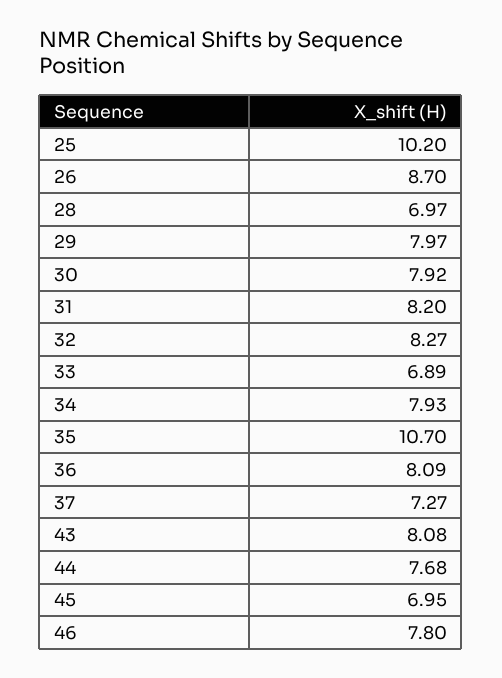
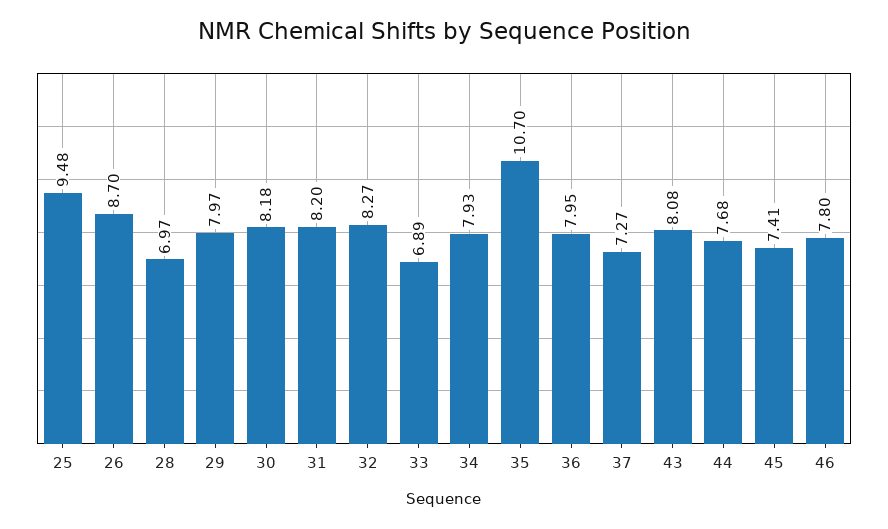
  {
-   "25": 10.2,
+   "25": 9.48,
    "26": 8.7,
    "28": 6.97,
    "29": 7.97,
-   "30": 7.92,
+   "30": 8.18,
    "31": 8.2,
    "32": 8.27,
    "33": 6.89,
    "34": 7.93,
    "35": 10.7,
-   "36": 8.09,
+   "36": 7.95,
    "37": 7.27,
    "43": 8.08,
    "44": 7.68,
-   "45": 6.95,
+   "45": 7.41,
    "46": 7.8
  }

